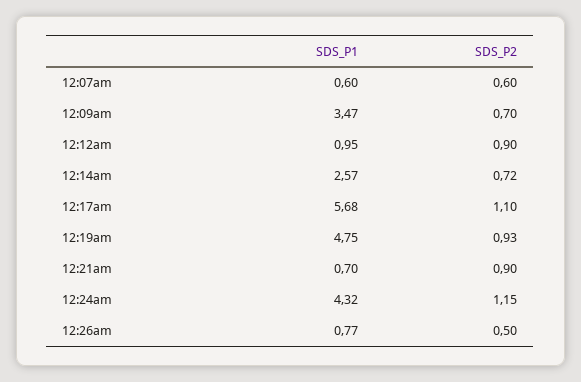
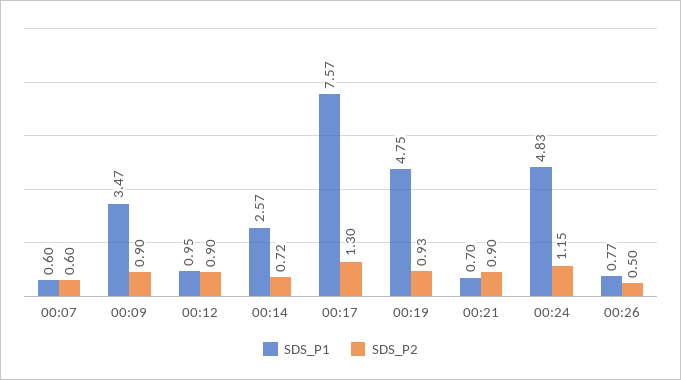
  {
    "SDS_P1": {
      "12:07am": 0.6,
      "12:09am": 3.47,
      "12:12am": 0.95,
      "12:14am": 2.57,
-     "12:17am": 5.68,
+     "12:17am": 7.57,
      "12:19am": 4.75,
      "12:21am": 0.7,
-     "12:24am": 4.32,
+     "12:24am": 4.83,
      "12:26am": 0.77
    },
    "SDS_P2": {
      "12:07am": 0.6,
-     "12:09am": 0.7,
+     "12:09am": 0.9,
      "12:12am": 0.9,
      "12:14am": 0.72,
-     "12:17am": 1.1,
+     "12:17am": 1.3,
      "12:19am": 0.93,
      "12:21am": 0.9,
      "12:24am": 1.15,
      "12:26am": 0.5
    }
  }

